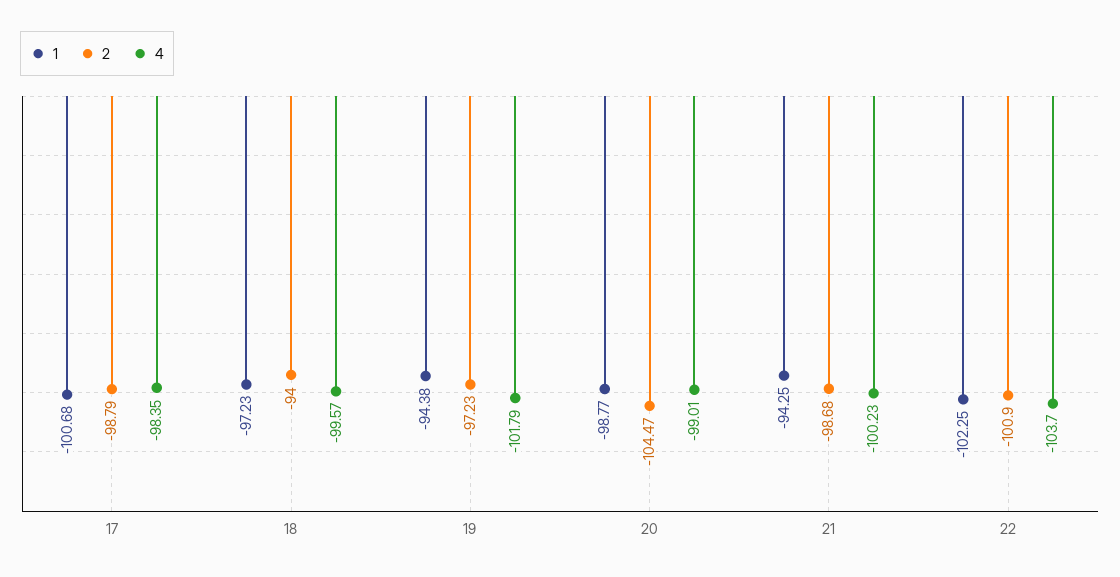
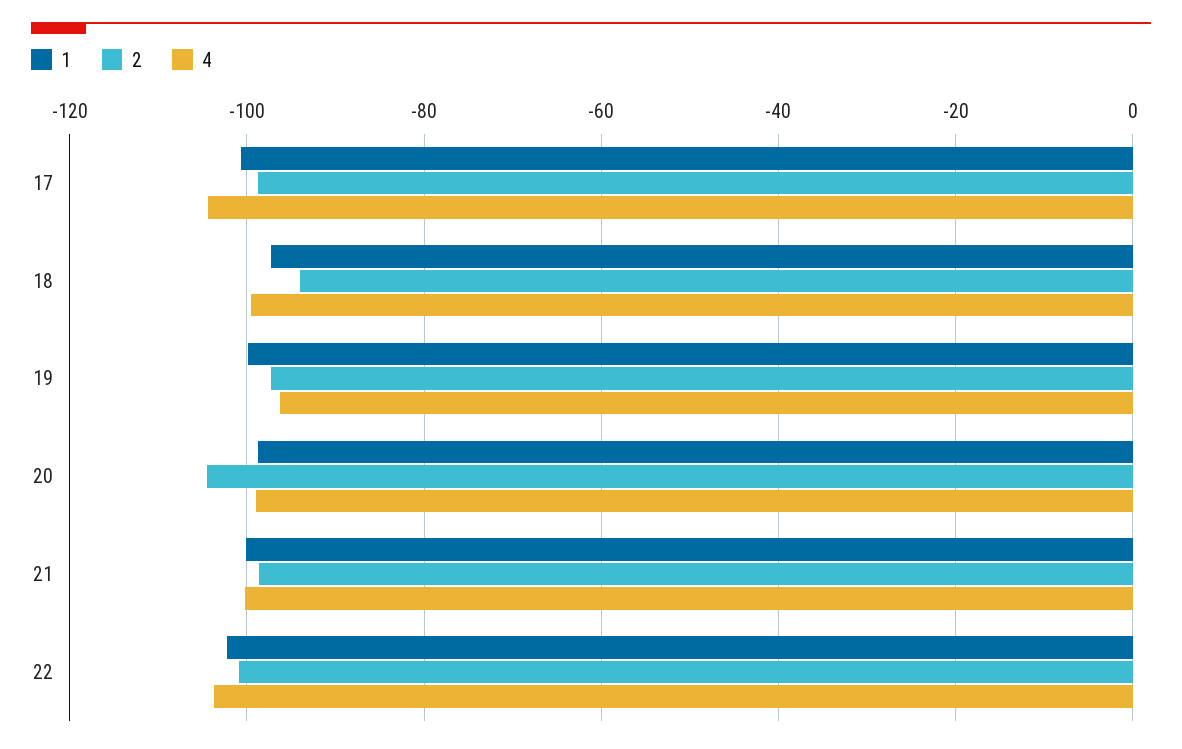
  {
    "1": {
      "17": -100.68,
      "18": -97.23,
-     "19": -94.38,
+     "19": -100,
      "20": -98.77,
-     "21": -94.25,
+     "21": -100,
      "22": -102.25
    },
    "2": {
      "17": -98.79,
      "18": -94,
      "19": -97.23,
      "20": -104.47,
      "21": -98.68,
      "22": -100.9
    },
    "4": {
-     "17": -98.35,
+     "17": -104,
      "18": -99.57,
-     "19": -101.79,
+     "19": -96,
      "20": -99.01,
      "21": -100.23,
      "22": -103.7
    }
  }

